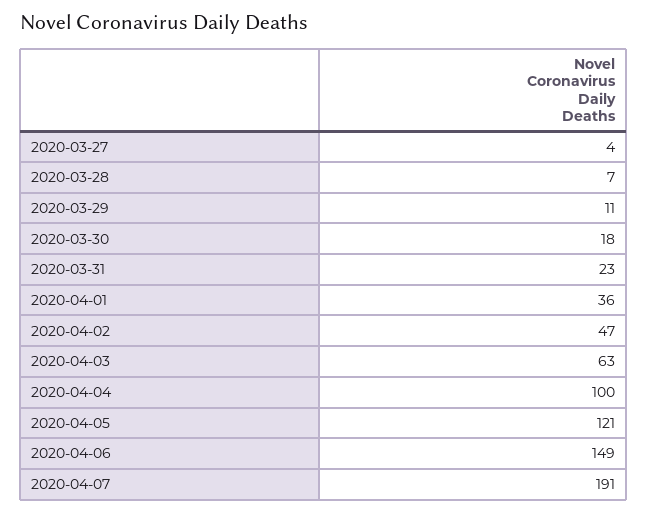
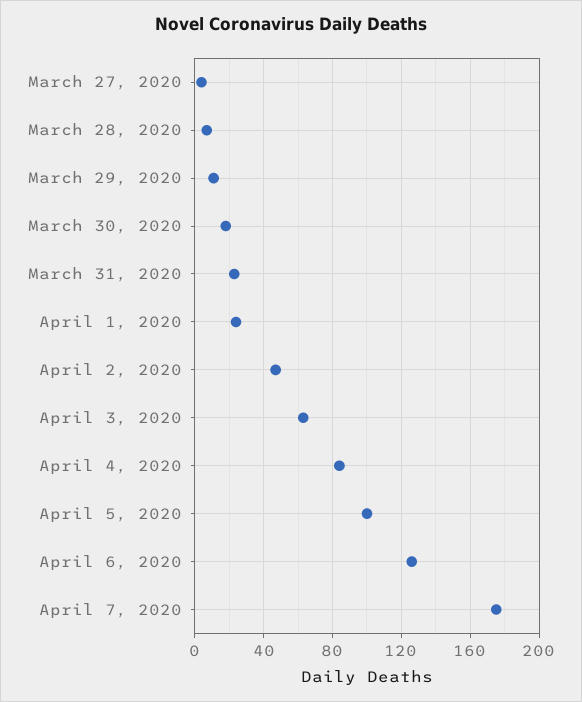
  {
    "2020-03-27": 4,
    "2020-03-28": 7,
    "2020-03-29": 11,
    "2020-03-30": 18,
    "2020-03-31": 23,
-   "2020-04-01": 36,
+   "2020-04-01": 25,
    "2020-04-02": 47,
    "2020-04-03": 63,
-   "2020-04-04": 100,
+   "2020-04-04": 85,
-   "2020-04-05": 121,
+   "2020-04-05": 100,
-   "2020-04-06": 149,
+   "2020-04-06": 125,
-   "2020-04-07": 191
+   "2020-04-07": 175
  }

